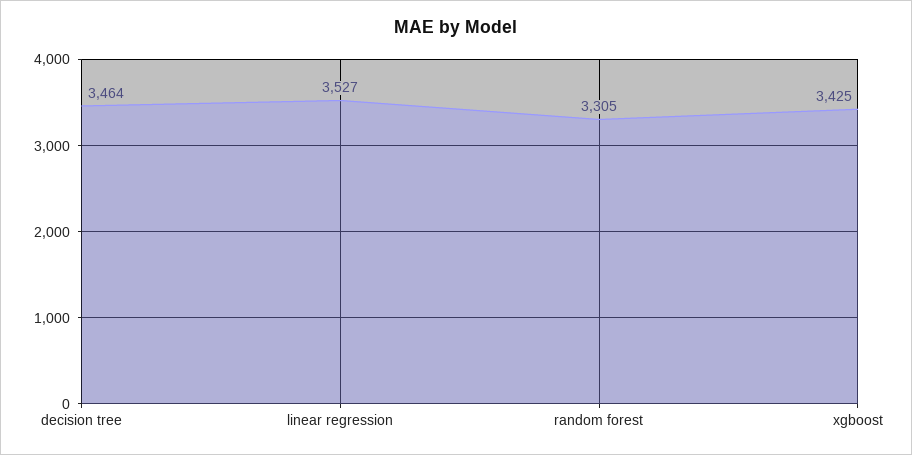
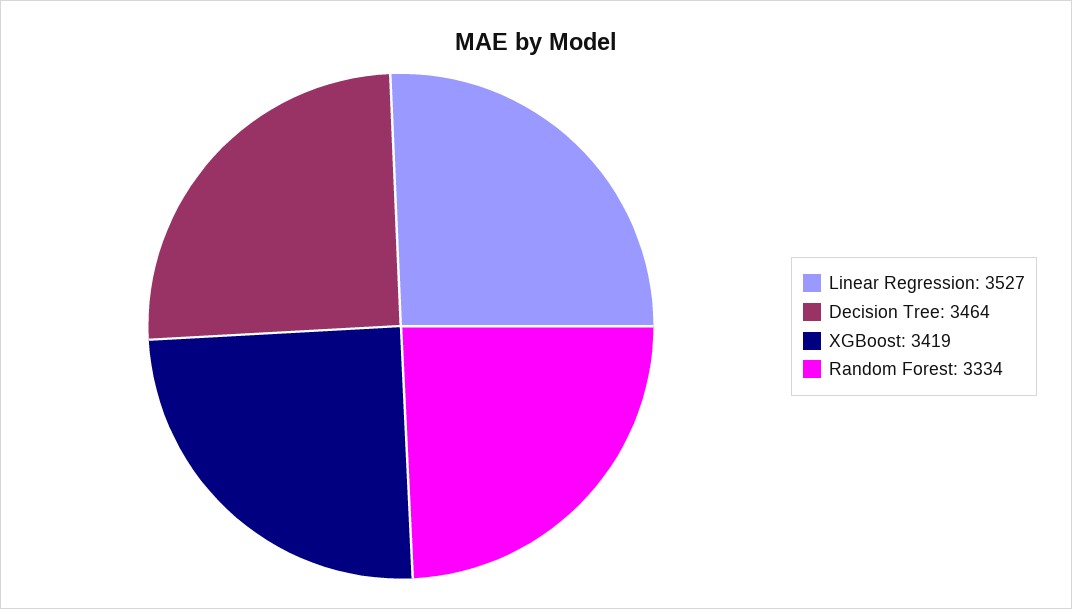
  {
    "decision tree": 3464,
    "linear regression": 3527,
-   "random forest": 3305,
+   "random forest": 3334,
-   "xgboost": 3425
+   "xgboost": 3419
  }

